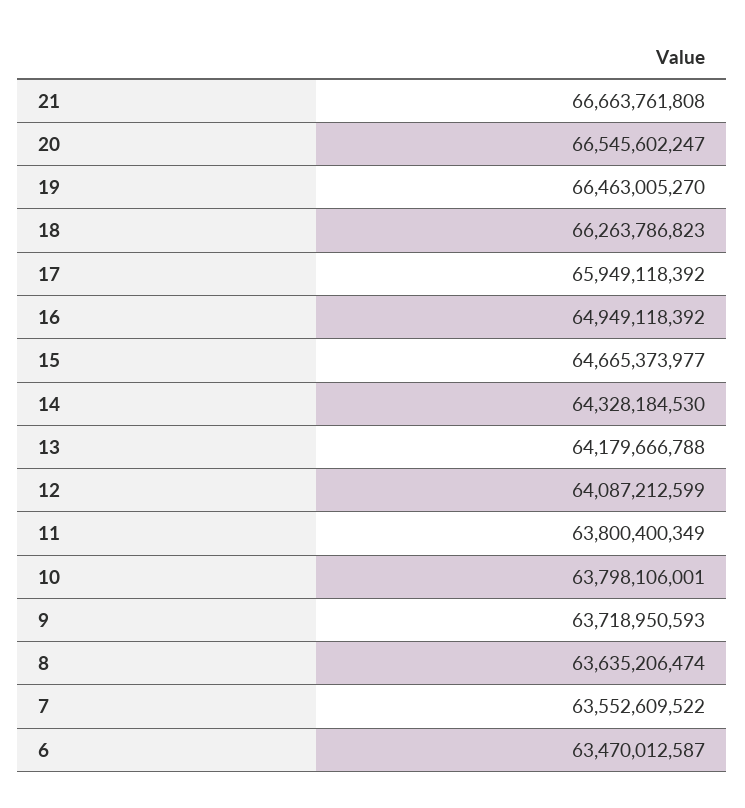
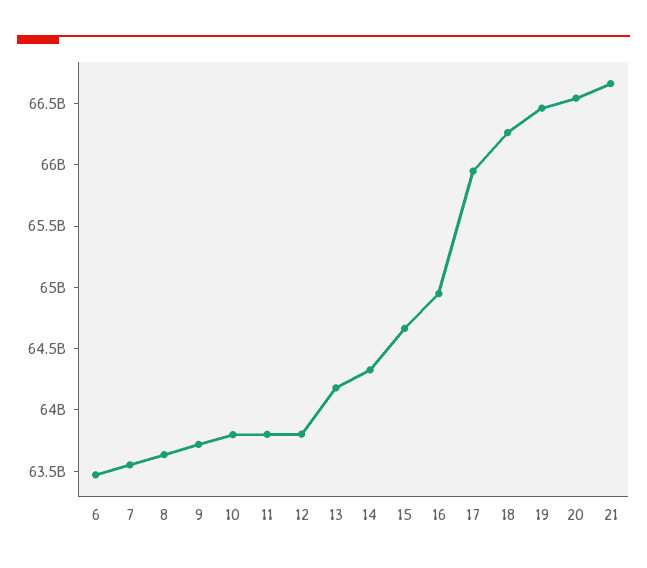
  {
    "21": 66663761808,
    "20": 66545602247,
    "19": 66463005270,
    "18": 66263786823,
    "17": 65949118392,
    "16": 64949118392,
    "15": 64665373977,
    "14": 64328184530,
    "13": 64179666788,
-   "12": 64087212599,
+   "12": 63800000000,
    "11": 63800400349,
    "10": 63798106001,
    "9": 63718950593,
    "8": 63635206474,
    "7": 63552609522,
    "6": 63470012587
  }

